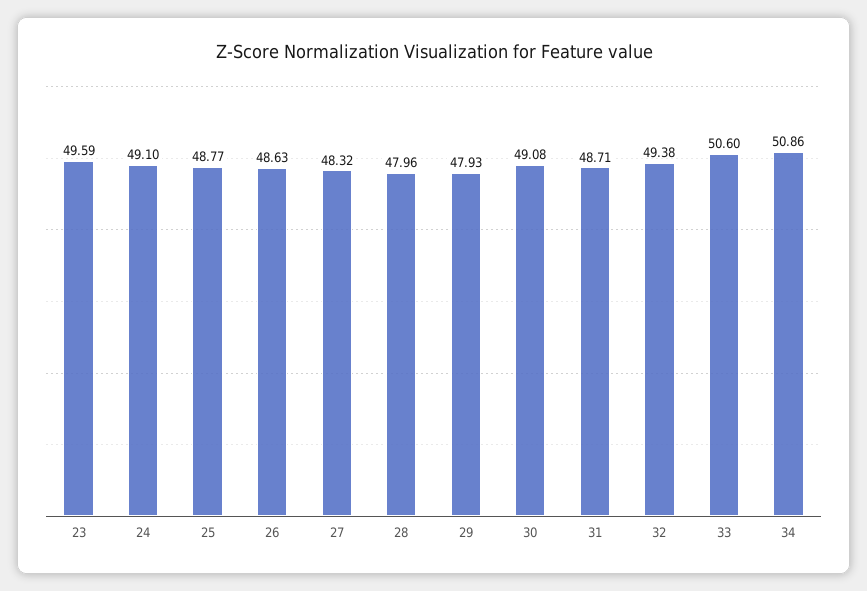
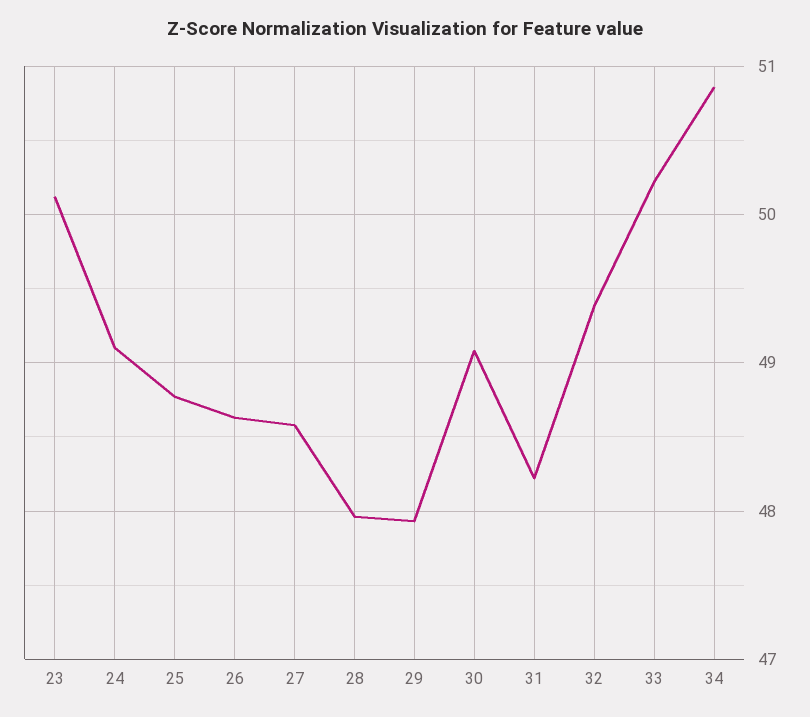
  {
-   "23": 49.59,
+   "23": 50.1,
    "24": 49.1,
    "25": 48.77,
    "26": 48.63,
-   "27": 48.32,
+   "27": 48.6,
    "28": 47.96,
    "29": 47.93,
    "30": 49.08,
-   "31": 48.71,
+   "31": 48.2,
    "32": 49.38,
-   "33": 50.6,
+   "33": 50.2,
    "34": 50.86
  }

